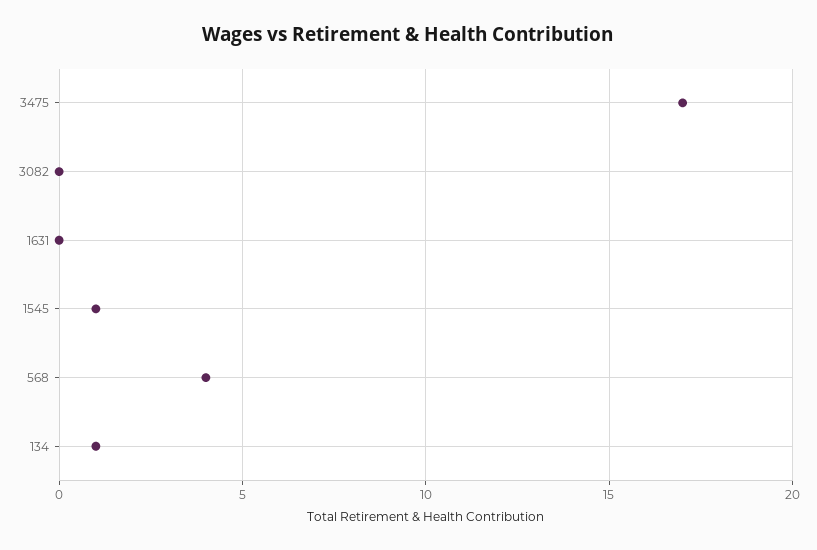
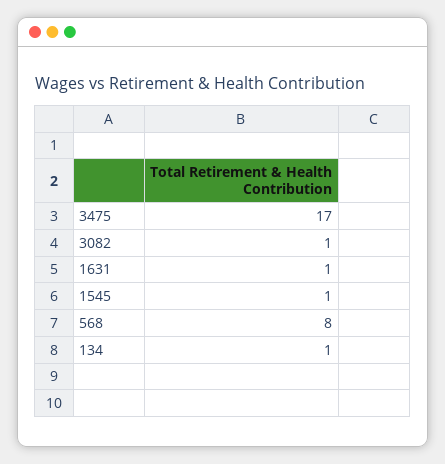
  {
    "3475": 17,
-   "3082": 0,
+   "3082": 1,
-   "1631": 0,
+   "1631": 1,
    "1545": 1,
-   "568": 4,
+   "568": 8,
    "134": 1
  }

